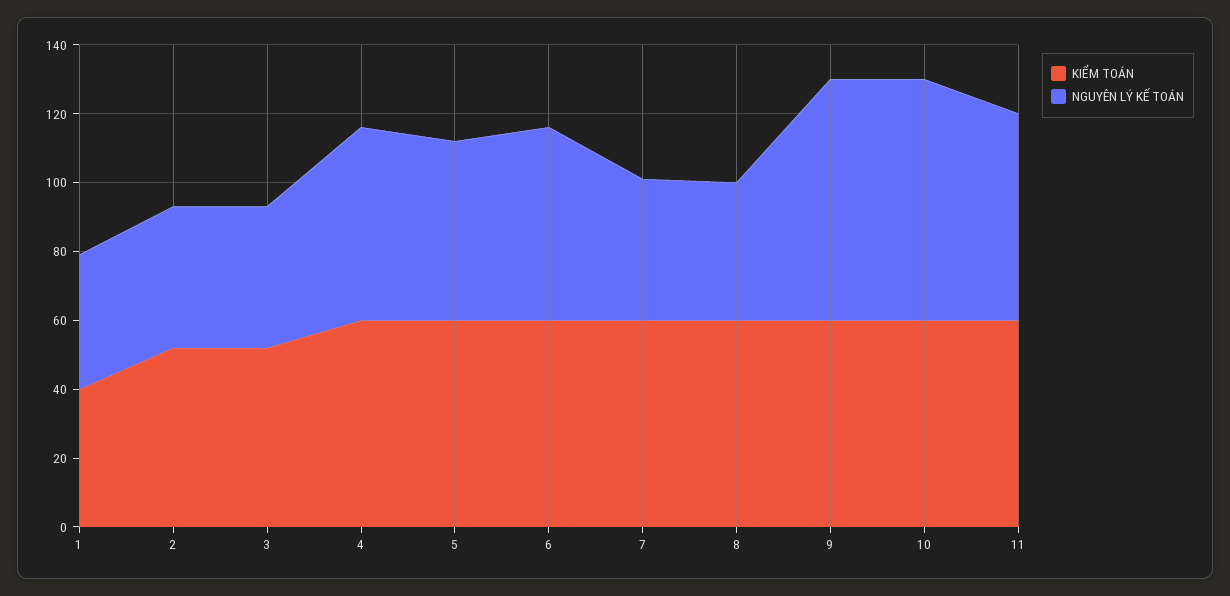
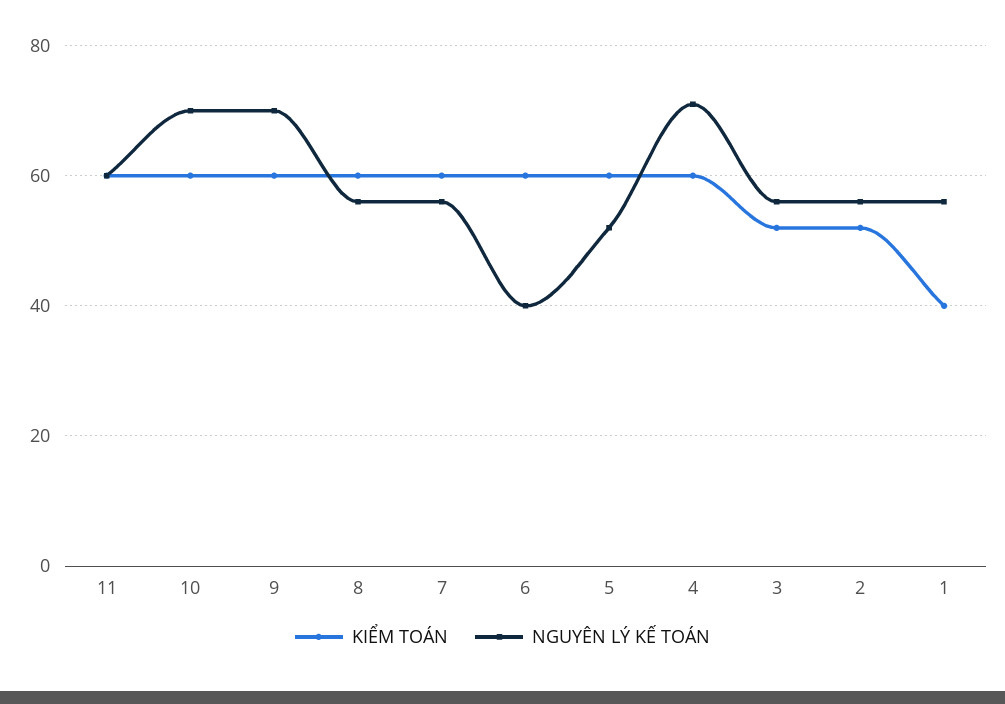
  {
    "KIỂM TOÁN": {
      "1": 40,
      "2": 50,
      "3": 50,
      "4": 60,
      "5": 60,
      "6": 60,
      "7": 60,
      "8": 60,
      "9": 60,
      "10": 60,
      "11": 60
    },
    "NGUYÊN LÝ KẾ TOÁN": {
-     "1": 40,
+     "1": 55,
-     "2": 40,
+     "2": 55,
-     "3": 40,
+     "3": 55,
-     "4": 55,
+     "4": 70,
      "5": 50,
-     "6": 55,
+     "6": 40,
-     "7": 40,
+     "7": 55,
-     "8": 40,
+     "8": 55,
      "9": 70,
      "10": 70,
      "11": 60
    }
  }

